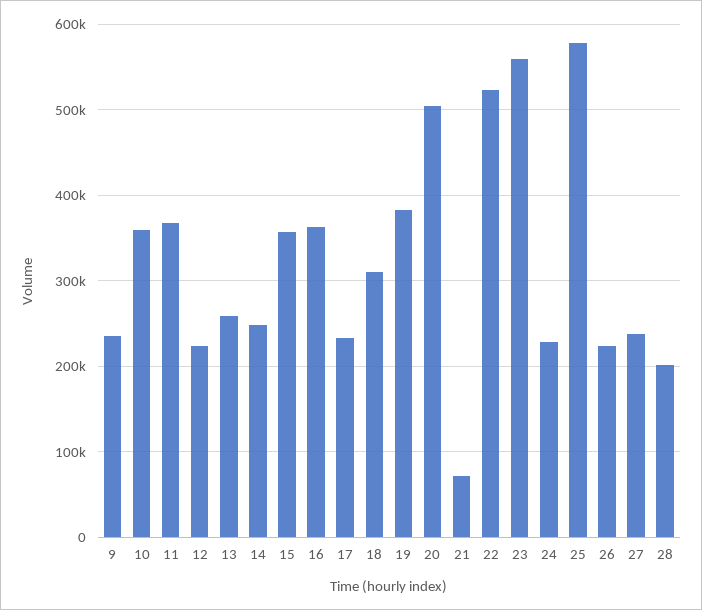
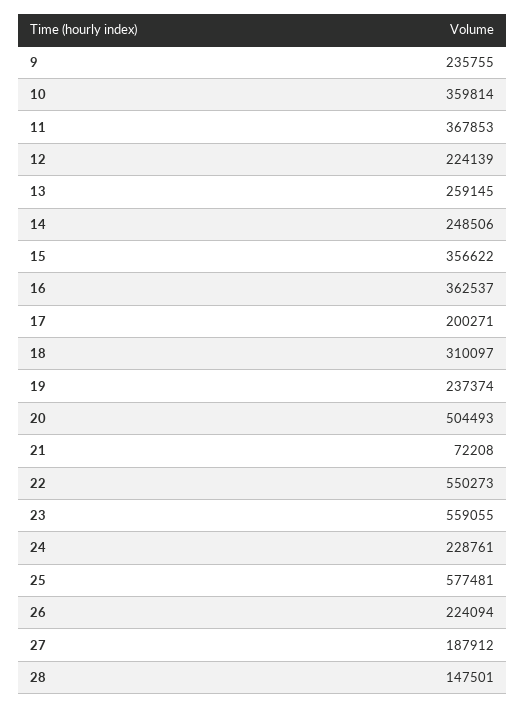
  {
    "9": 235755,
    "10": 359814,
    "11": 367853,
    "12": 224139,
    "13": 259145,
    "14": 248506,
    "15": 356622,
    "16": 362537,
-   "17": 230000,
+   "17": 200271,
    "18": 310097,
-   "19": 380000,
+   "19": 237374,
    "20": 504493,
    "21": 72208,
-   "22": 520000,
+   "22": 550273,
    "23": 559055,
    "24": 228761,
    "25": 577481,
    "26": 224094,
-   "27": 240000,
+   "27": 187912,
-   "28": 200000
+   "28": 147501
  }

